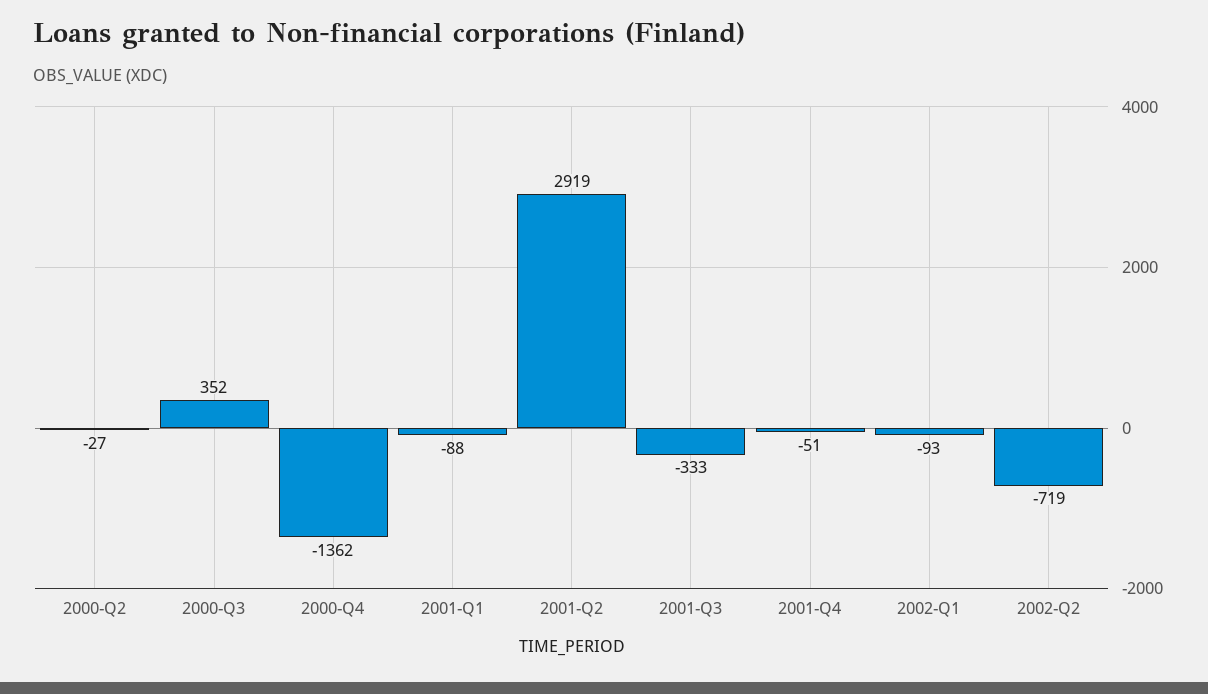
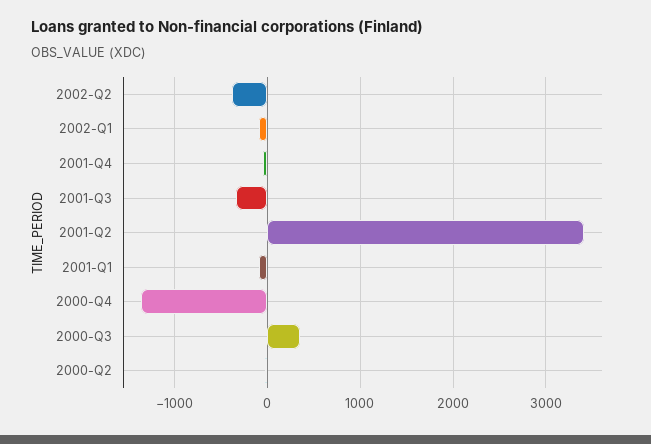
  {
    "2000-Q2": -27,
    "2000-Q3": 352,
    "2000-Q4": -1362,
    "2001-Q1": -88,
-   "2001-Q2": 2919,
+   "2001-Q2": 3400,
    "2001-Q3": -333,
    "2001-Q4": -51,
    "2002-Q1": -93,
-   "2002-Q2": -719
+   "2002-Q2": -400
  }

